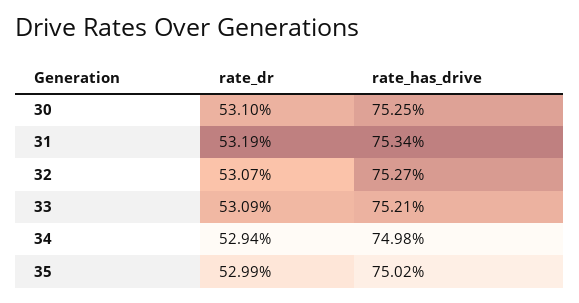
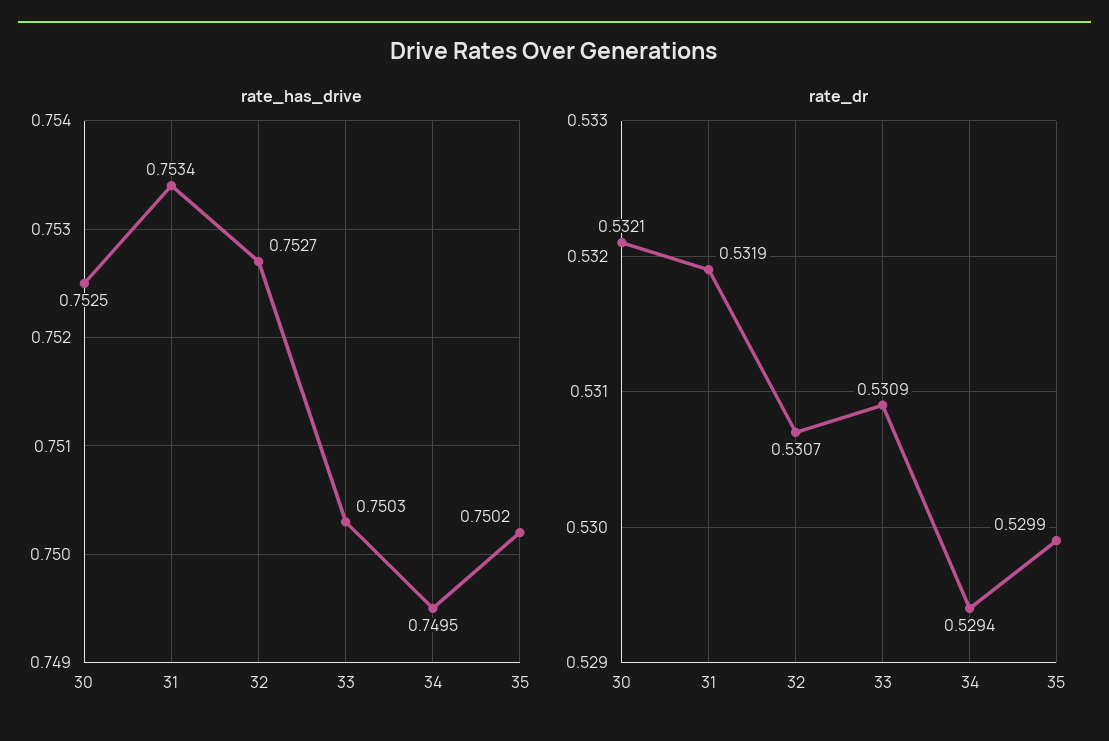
  {
    "rate_dr": {
-     "30": 0.531,
+     "30": 0.5321,
      "31": 0.5319,
      "32": 0.5307,
      "33": 0.5309,
      "34": 0.5294,
      "35": 0.5299
    },
    "rate_has_drive": {
      "30": 0.7525,
      "31": 0.7534,
      "32": 0.7527,
-     "33": 0.7521,
+     "33": 0.7503,
-     "34": 0.7498,
+     "34": 0.7495,
      "35": 0.7502
    }
  }

